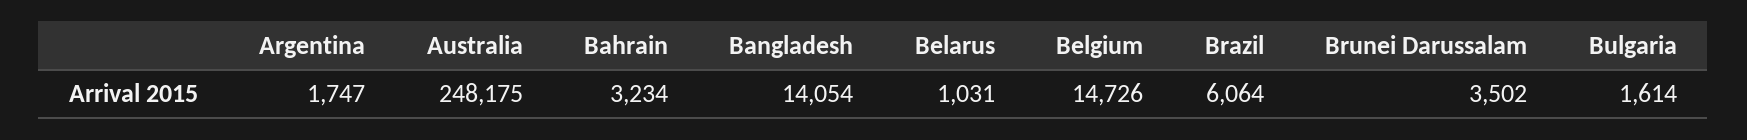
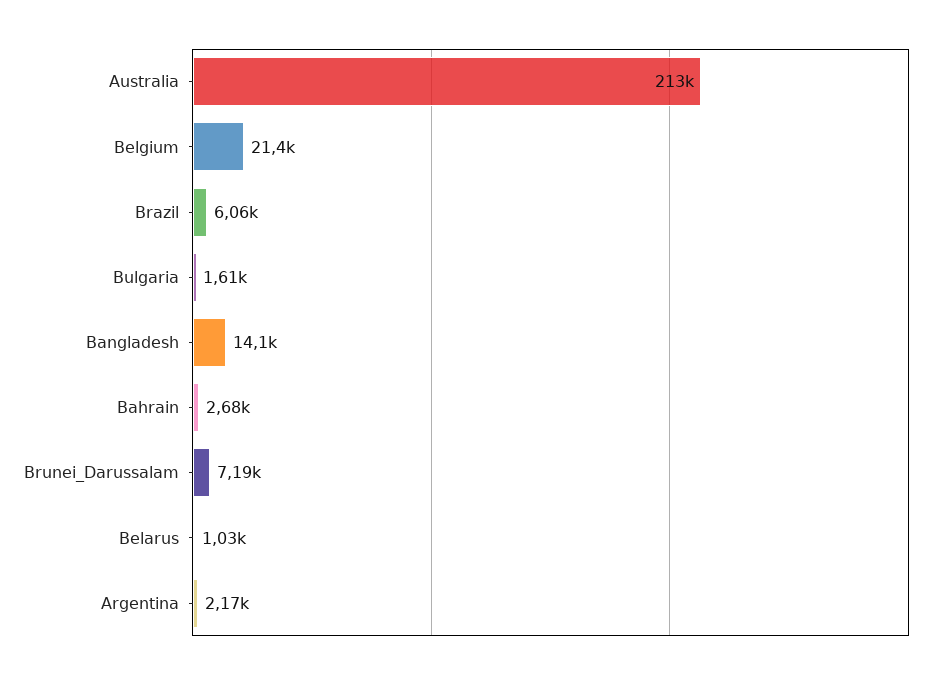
  {
-   "Argentina": 1747,
+   "Argentina": 2170,
-   "Australia": 248175,
+   "Australia": 213000,
-   "Bahrain": 3234,
+   "Bahrain": 2680,
    "Bangladesh": 14054,
    "Belarus": 1031,
-   "Belgium": 14726,
+   "Belgium": 21400,
    "Brazil": 6064,
-   "Brunei Darussalam": 3502,
+   "Brunei Darussalam": 7190,
    "Bulgaria": 1614
  }

